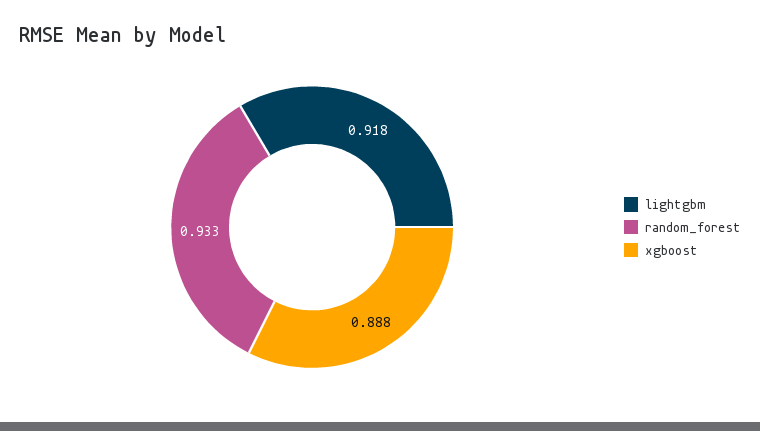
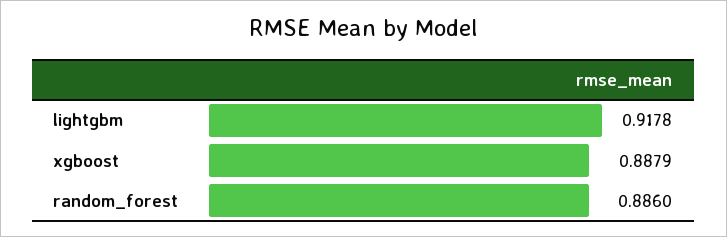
  {
    "lightgbm": 0.9178,
-   "random_forest": 0.933,
+   "random_forest": 0.886,
    "xgboost": 0.8879
  }

